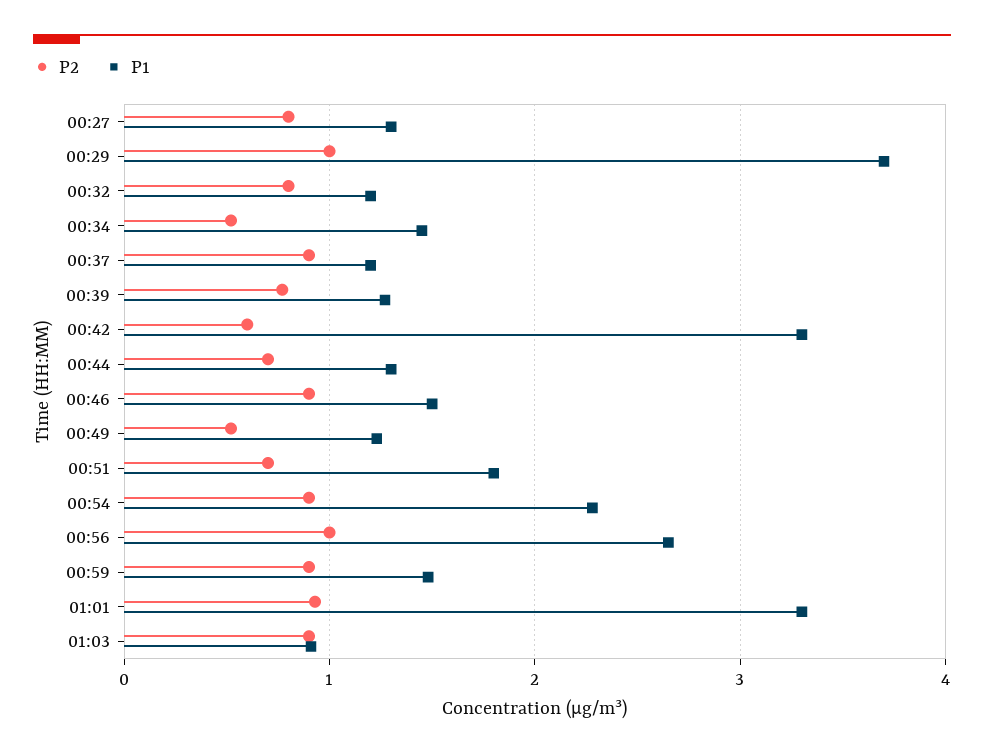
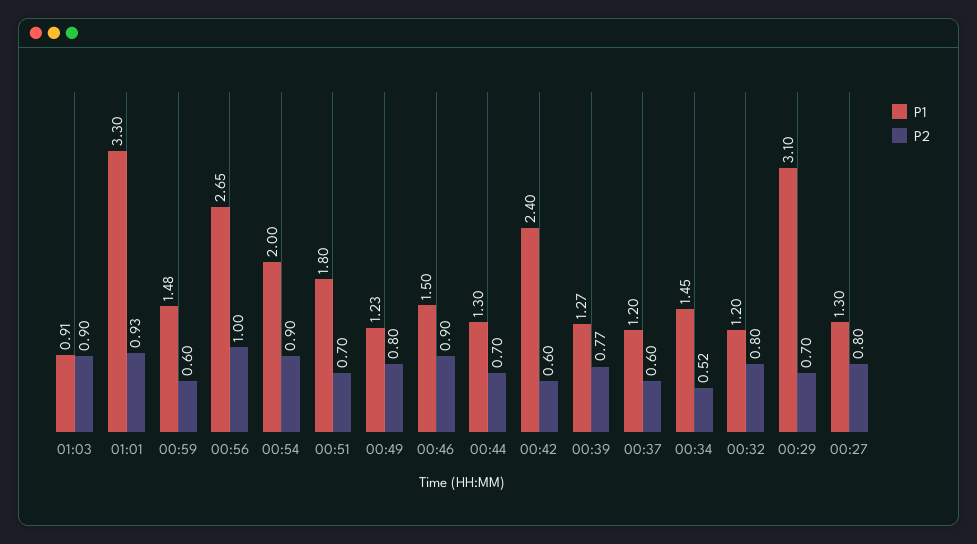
  {
    "P2": {
      "00:27": 0.8,
-     "00:29": 1,
+     "00:29": 0.7,
      "00:32": 0.8,
      "00:34": 0.52,
-     "00:37": 0.9,
+     "00:37": 0.6,
      "00:39": 0.77,
      "00:42": 0.6,
      "00:44": 0.7,
      "00:46": 0.9,
-     "00:49": 0.5,
+     "00:49": 0.8,
      "00:51": 0.7,
      "00:54": 0.9,
      "00:56": 1,
-     "00:59": 0.9,
+     "00:59": 0.6,
      "01:01": 0.93,
      "01:03": 0.9
    },
    "P1": {
      "00:27": 1.3,
-     "00:29": 3.7,
+     "00:29": 3.1,
      "00:32": 1.2,
      "00:34": 1.45,
      "00:37": 1.2,
      "00:39": 1.27,
-     "00:42": 3.3,
+     "00:42": 2.4,
      "00:44": 1.3,
      "00:46": 1.5,
      "00:49": 1.23,
      "00:51": 1.8,
-     "00:54": 2.3,
+     "00:54": 2,
      "00:56": 2.65,
      "00:59": 1.48,
      "01:01": 3.3,
      "01:03": 0.91
    }
  }

